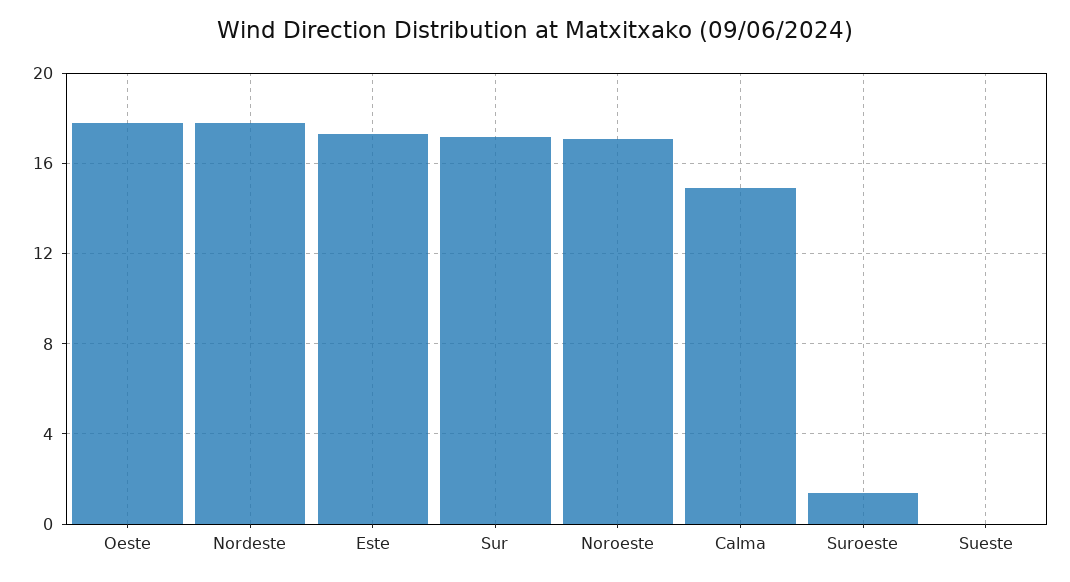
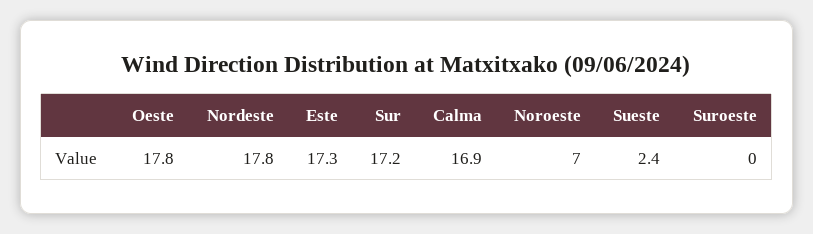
  {
    "Oeste": 17.8,
    "Nordeste": 17.8,
    "Este": 17.3,
    "Sur": 17.2,
-   "Noroeste": 17,
+   "Noroeste": 7,
-   "Calma": 15,
+   "Calma": 16.9,
-   "Suroeste": 1.5,
+   "Suroeste": 0,
-   "Sueste": 0
+   "Sueste": 2.4
  }

